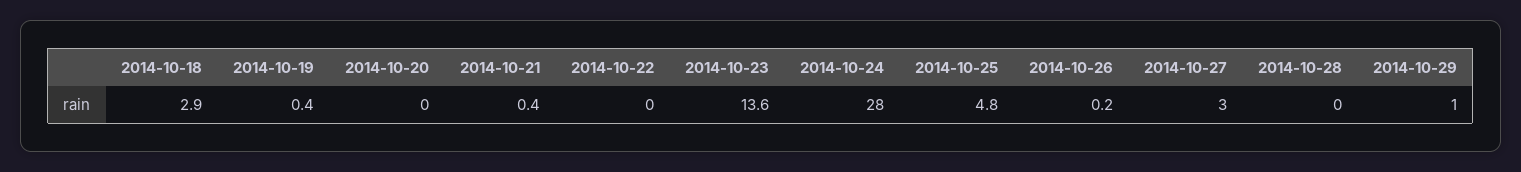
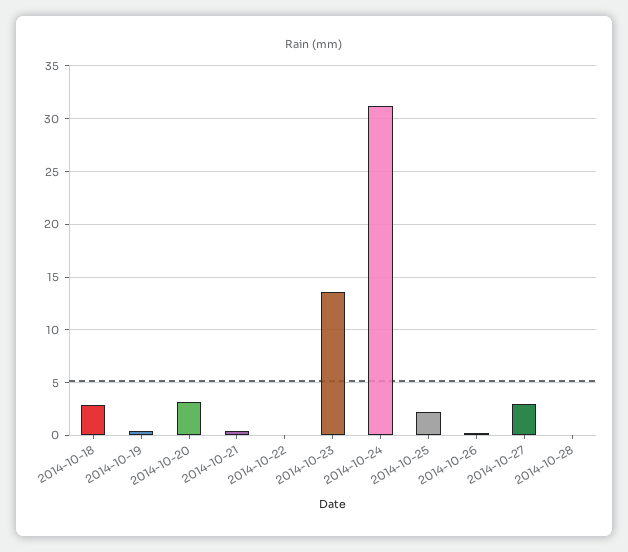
  {
    "2014-10-18": 2.9,
    "2014-10-19": 0.4,
-   "2014-10-20": 0,
+   "2014-10-20": 3,
    "2014-10-21": 0.4,
    "2014-10-22": 0,
    "2014-10-23": 13.6,
-   "2014-10-24": 28,
+   "2014-10-24": 31,
-   "2014-10-25": 4.8,
+   "2014-10-25": 2,
    "2014-10-26": 0.2,
    "2014-10-27": 3,
-   "2014-10-28": 0,
+   "2014-10-28": 0
-   "2014-10-29": 1
  }

